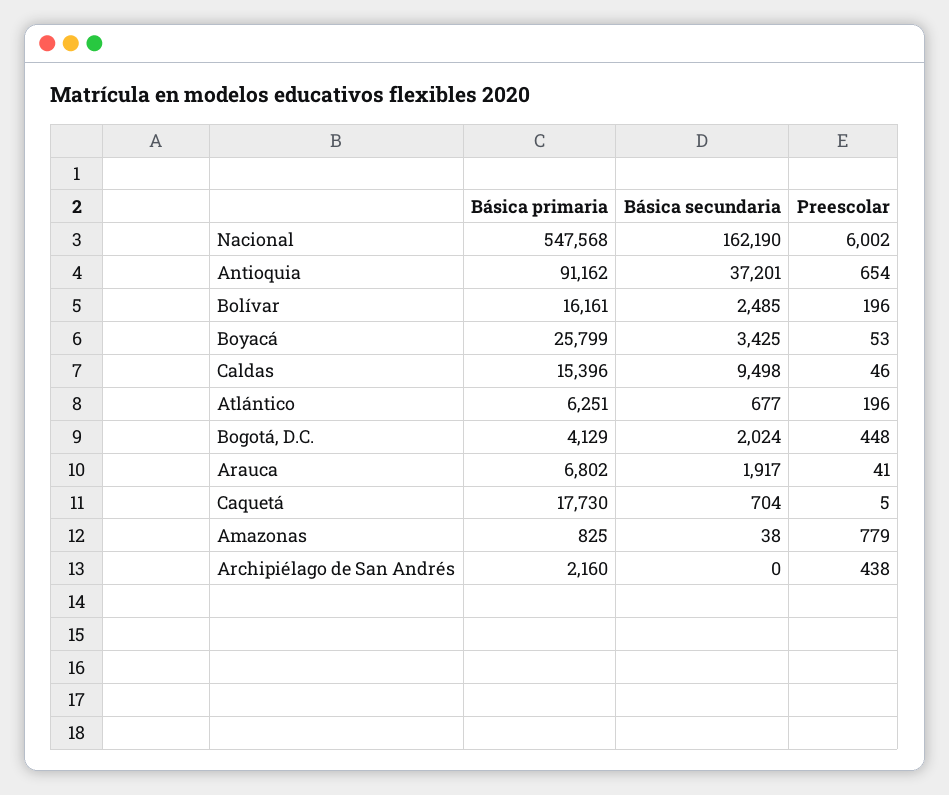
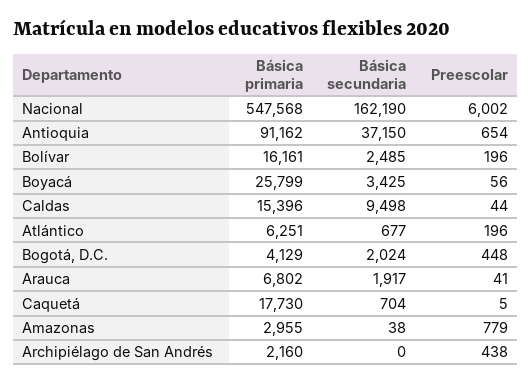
  {
    "Básica primaria": {
      "Nacional": 547568,
      "Antioquia": 91162,
      "Bolívar": 16161,
      "Boyacá": 25799,
      "Caldas": 15396,
      "Atlántico": 6251,
      "Bogotá, D.C.": 4129,
      "Arauca": 6802,
      "Caquetá": 17730,
-     "Amazonas": 825,
+     "Amazonas": 2955,
      "Archipiélago de San Andrés": 2160
    },
    "Básica secundaria": {
      "Nacional": 162190,
-     "Antioquia": 37201,
+     "Antioquia": 37150,
      "Bolívar": 2485,
      "Boyacá": 3425,
      "Caldas": 9498,
      "Atlántico": 677,
      "Bogotá, D.C.": 2024,
      "Arauca": 1917,
      "Caquetá": 704,
      "Amazonas": 38,
      "Archipiélago de San Andrés": 0
    },
    "Preescolar": {
      "Nacional": 6002,
      "Antioquia": 654,
      "Bolívar": 196,
-     "Boyacá": 53,
+     "Boyacá": 56,
-     "Caldas": 46,
+     "Caldas": 44,
      "Atlántico": 196,
      "Bogotá, D.C.": 448,
      "Arauca": 41,
      "Caquetá": 5,
      "Amazonas": 779,
      "Archipiélago de San Andrés": 438
    }
  }

